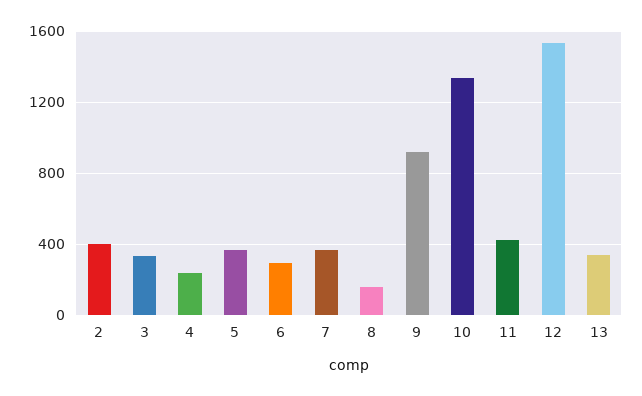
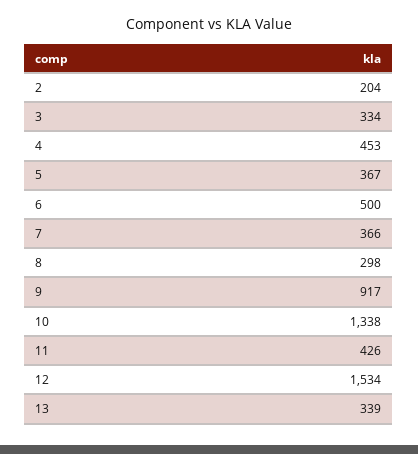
  {
-   "2": 400,
+   "2": 204,
    "3": 334,
-   "4": 250,
+   "4": 453,
    "5": 367,
-   "6": 300,
+   "6": 500,
    "7": 366,
-   "8": 150,
+   "8": 298,
    "9": 917,
    "10": 1338,
    "11": 426,
    "12": 1534,
    "13": 339
  }

